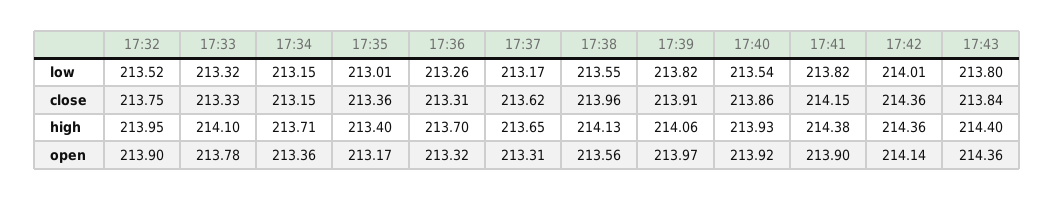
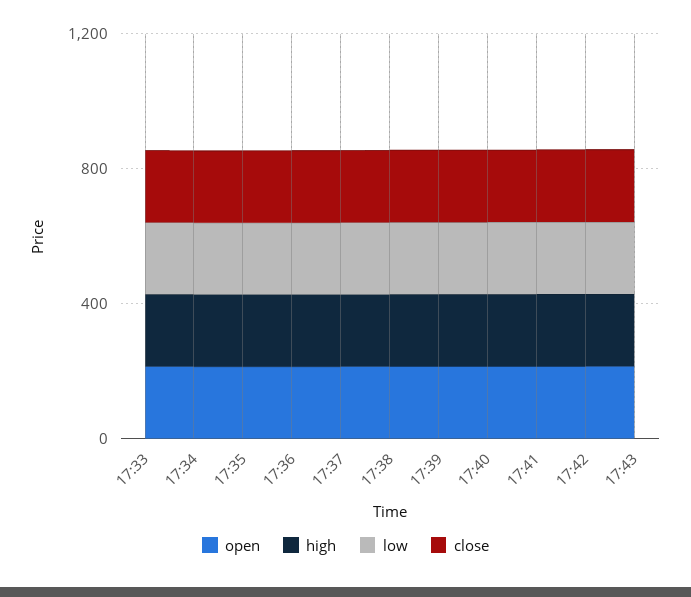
  {
    "low": {
-     "17:32": 213.52,
      "17:33": 213.32,
      "17:34": 213.15,
      "17:35": 213.01,
      "17:36": 213.26,
      "17:37": 213.17,
      "17:38": 213.55,
      "17:39": 213.82,
      "17:40": 213.54,
      "17:41": 213.82,
      "17:42": 214.01,
      "17:43": 213.8
    },
    "close": {
-     "17:32": 213.75,
      "17:33": 213.33,
      "17:34": 213.15,
      "17:35": 213.36,
      "17:36": 213.31,
      "17:37": 213.62,
      "17:38": 213.96,
      "17:39": 213.91,
      "17:40": 213.86,
      "17:41": 214.15,
      "17:42": 214.36,
      "17:43": 213.84
    },
    "high": {
-     "17:32": 213.95,
      "17:33": 214.1,
      "17:34": 213.71,
      "17:35": 213.4,
      "17:36": 213.7,
      "17:37": 213.65,
      "17:38": 214.13,
      "17:39": 214.06,
      "17:40": 213.93,
      "17:41": 214.38,
      "17:42": 214.36,
      "17:43": 214.4
    },
    "open": {
-     "17:32": 213.9,
      "17:33": 213.78,
      "17:34": 213.36,
      "17:35": 213.17,
      "17:36": 213.32,
      "17:37": 213.31,
      "17:38": 213.56,
      "17:39": 213.97,
      "17:40": 213.92,
      "17:41": 213.9,
      "17:42": 214.14,
      "17:43": 214.36
    }
  }

